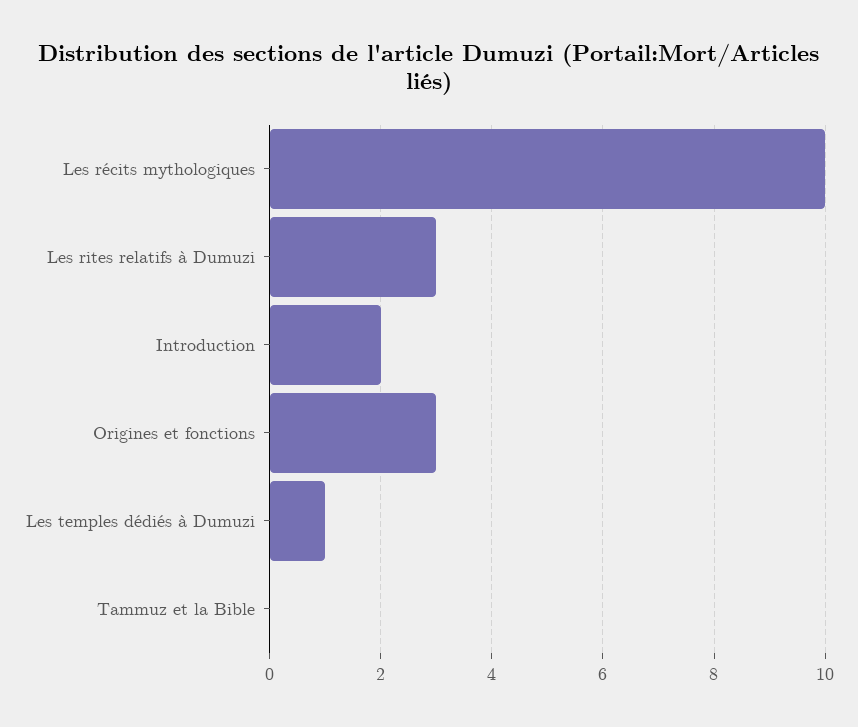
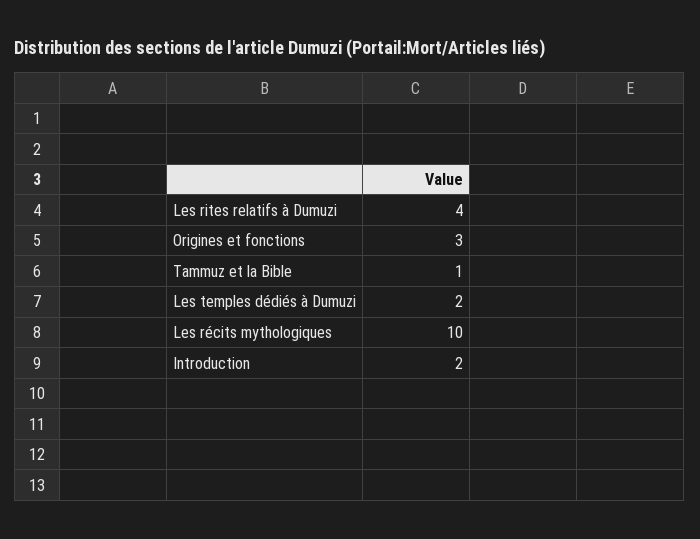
  {
    "Les récits mythologiques": 10,
-   "Les rites relatifs à Dumuzi": 3,
+   "Les rites relatifs à Dumuzi": 4,
    "Introduction": 2,
    "Origines et fonctions": 3,
-   "Les temples dédiés à Dumuzi": 1,
+   "Les temples dédiés à Dumuzi": 2,
-   "Tammuz et la Bible": 0
+   "Tammuz et la Bible": 1
  }

